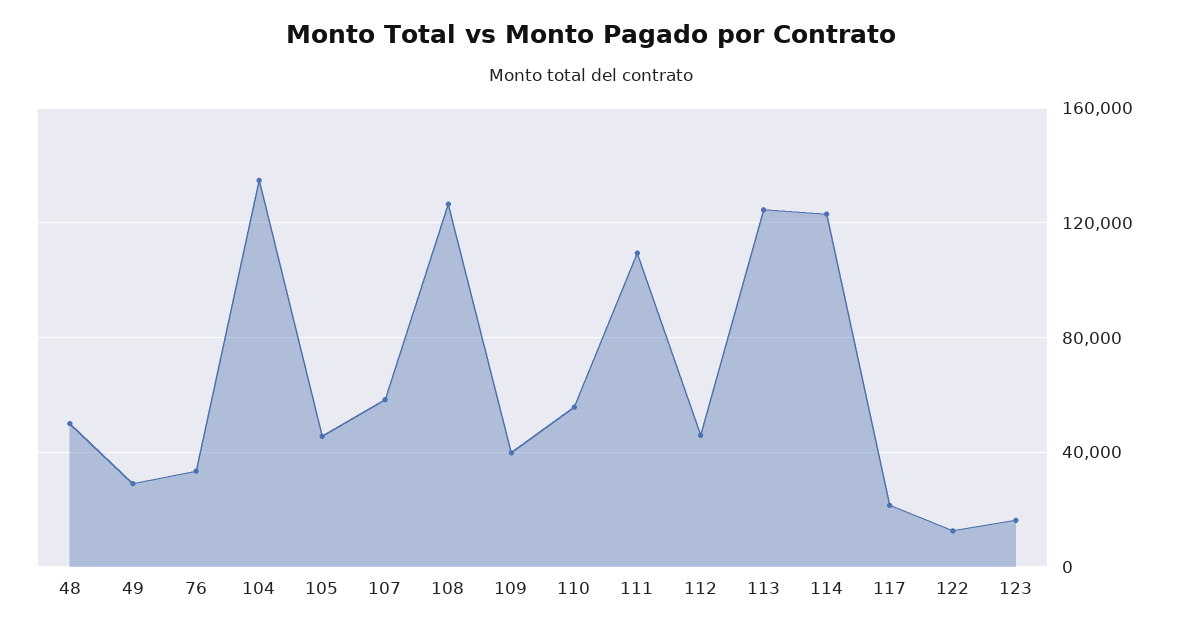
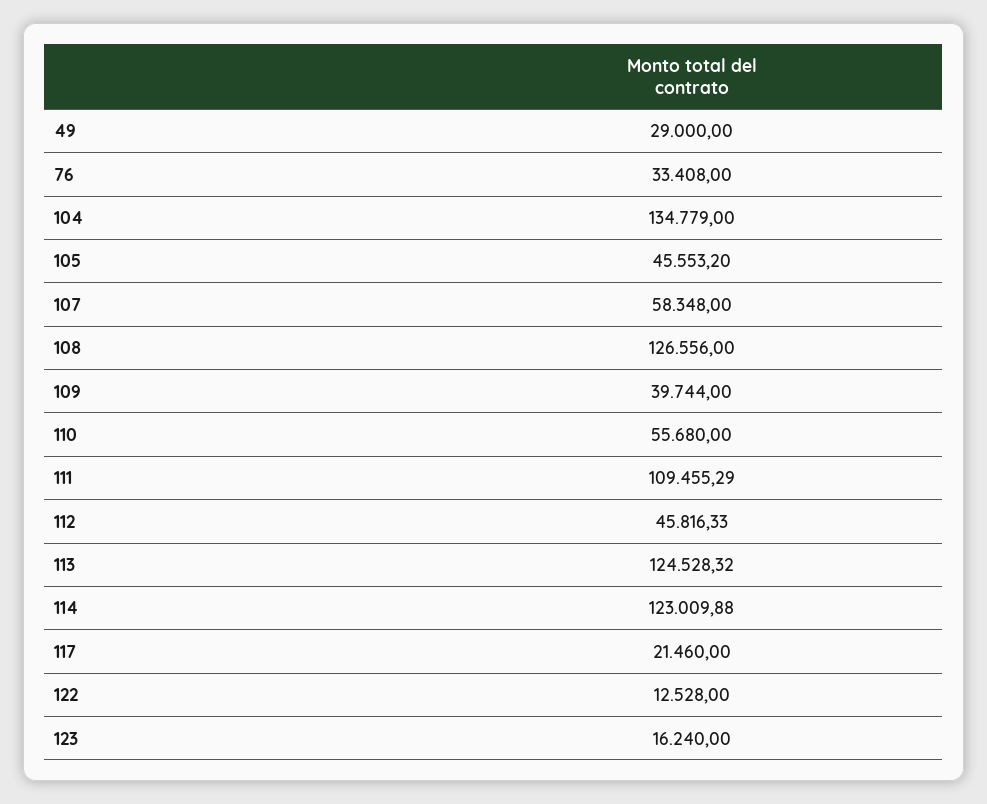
  {
-   "48": 50000,
    "49": 29000,
    "76": 33408,
    "104": 134779,
    "105": 45553.2,
    "107": 58348,
    "108": 126556,
    "109": 39744,
    "110": 55680,
    "111": 109455.29,
    "112": 45816.33,
    "113": 124528.32,
    "114": 123009.88,
    "117": 21460,
    "122": 12528,
    "123": 16240
  }

